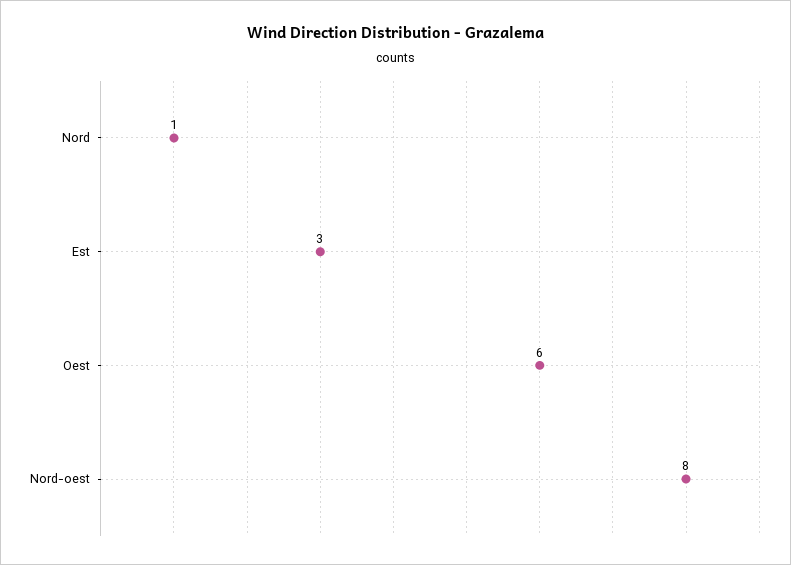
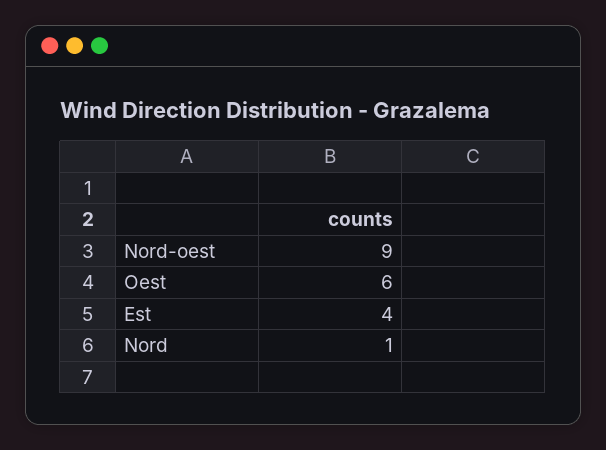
  {
    "Nord": 1,
-   "Est": 3,
+   "Est": 4,
    "Oest": 6,
-   "Nord-oest": 8
+   "Nord-oest": 9
  }

